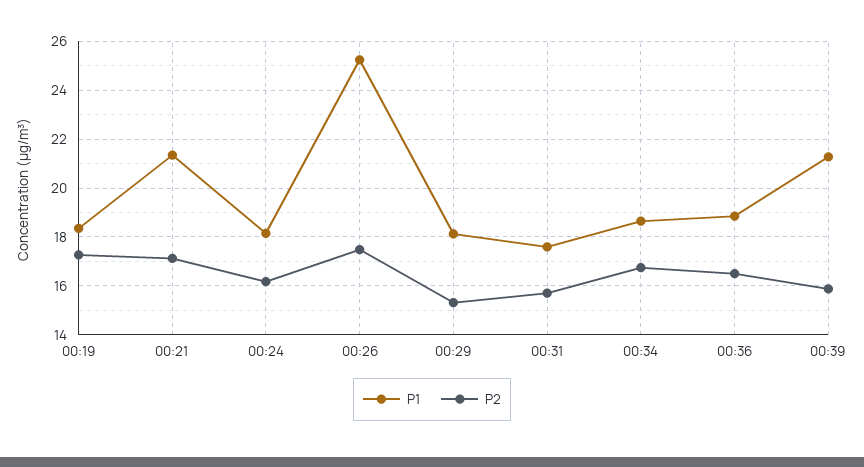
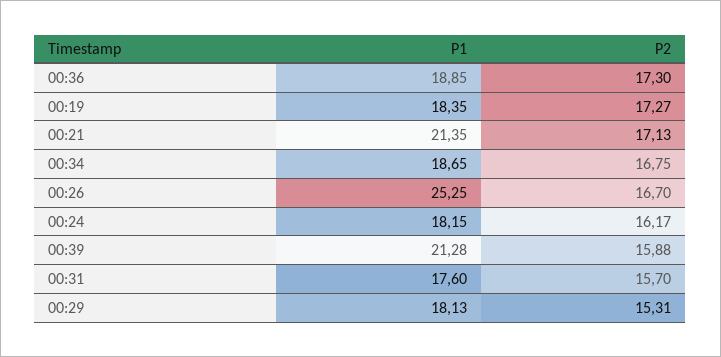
  {
    "P1": {
      "00:19": 18.35,
      "00:21": 21.35,
      "00:24": 18.15,
      "00:26": 25.25,
      "00:29": 18.13,
      "00:31": 17.6,
      "00:34": 18.65,
      "00:36": 18.85,
      "00:39": 21.28
    },
    "P2": {
      "00:19": 17.27,
      "00:21": 17.13,
      "00:24": 16.17,
-     "00:26": 17.5,
+     "00:26": 16.7,
      "00:29": 15.31,
      "00:31": 15.7,
      "00:34": 16.75,
-     "00:36": 16.5,
+     "00:36": 17.3,
      "00:39": 15.88
    }
  }

